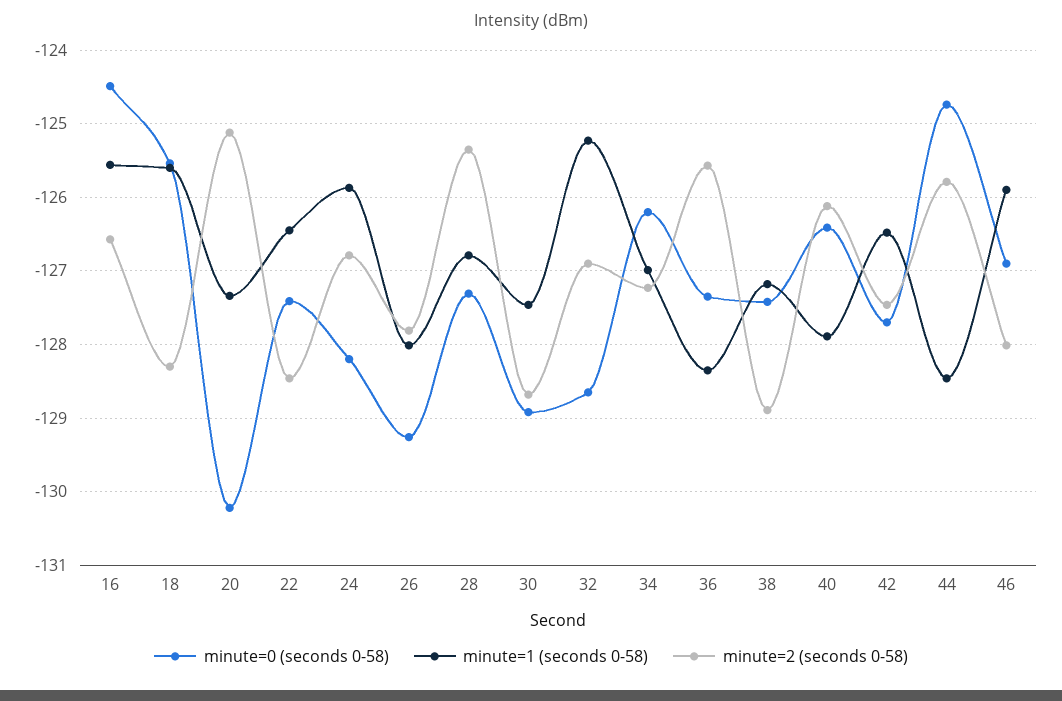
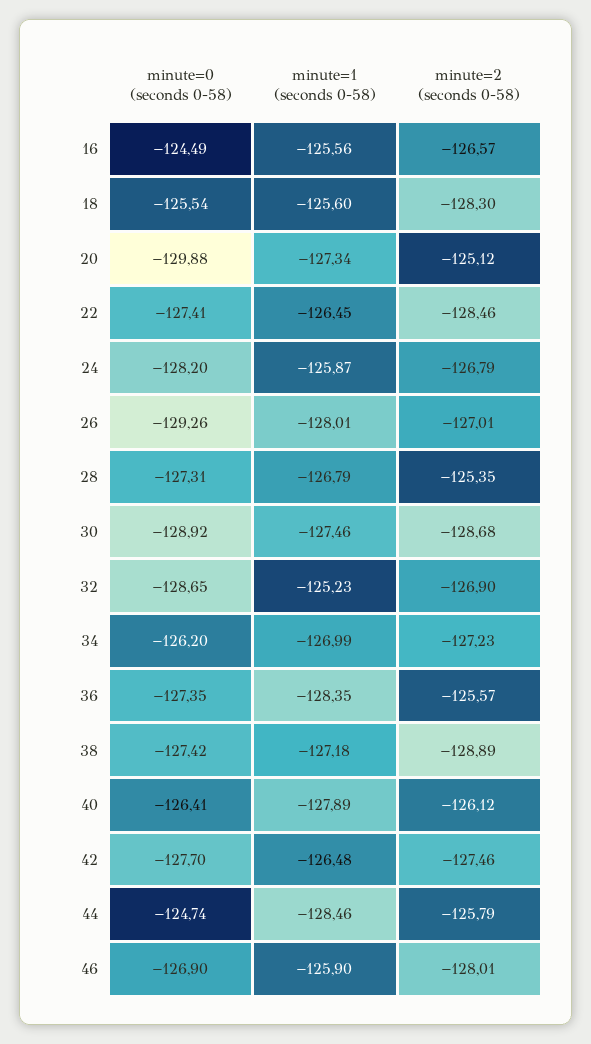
  {
    "minute=0 (seconds 0-58)": {
      "16": -124.49,
      "18": -125.54,
-     "20": -130.2,
+     "20": -129.88,
      "22": -127.41,
      "24": -128.2,
      "26": -129.26,
      "28": -127.31,
      "30": -128.92,
      "32": -128.65,
      "34": -126.2,
      "36": -127.35,
      "38": -127.42,
      "40": -126.41,
      "42": -127.7,
      "44": -124.74,
      "46": -126.9
    },
    "minute=1 (seconds 0-58)": {
      "16": -125.56,
      "18": -125.6,
      "20": -127.34,
      "22": -126.45,
      "24": -125.87,
      "26": -128.01,
      "28": -126.79,
      "30": -127.46,
      "32": -125.23,
      "34": -126.99,
      "36": -128.35,
      "38": -127.18,
      "40": -127.89,
      "42": -126.48,
      "44": -128.46,
      "46": -125.9
    },
    "minute=2 (seconds 0-58)": {
      "16": -126.57,
      "18": -128.3,
      "20": -125.12,
      "22": -128.46,
      "24": -126.79,
-     "26": -127.8,
+     "26": -127.01,
      "28": -125.35,
      "30": -128.68,
      "32": -126.9,
      "34": -127.23,
      "36": -125.57,
      "38": -128.89,
      "40": -126.12,
      "42": -127.46,
      "44": -125.79,
      "46": -128.01
    }
  }

